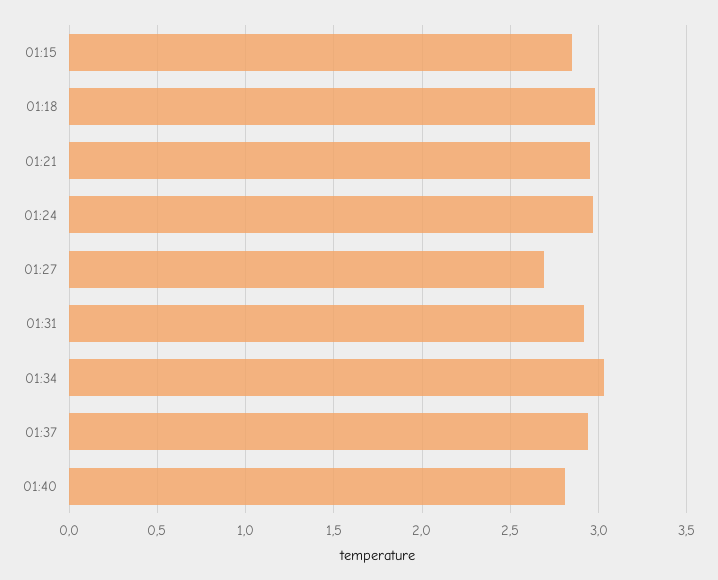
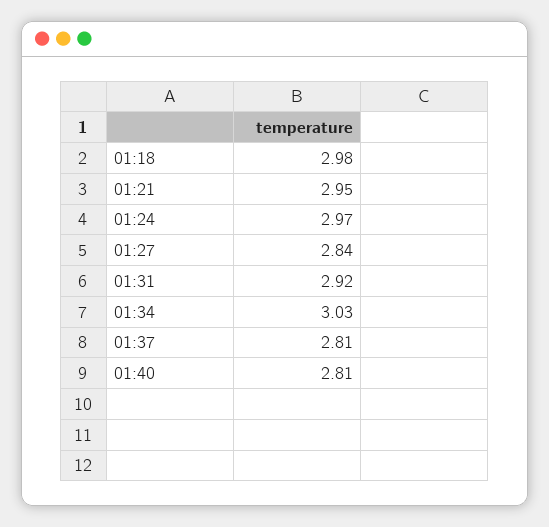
  {
-   "01:15": 2.85,
    "01:18": 2.98,
    "01:21": 2.95,
    "01:24": 2.97,
-   "01:27": 2.7,
+   "01:27": 2.84,
    "01:31": 2.92,
    "01:34": 3.03,
-   "01:37": 2.95,
+   "01:37": 2.81,
    "01:40": 2.81
  }

